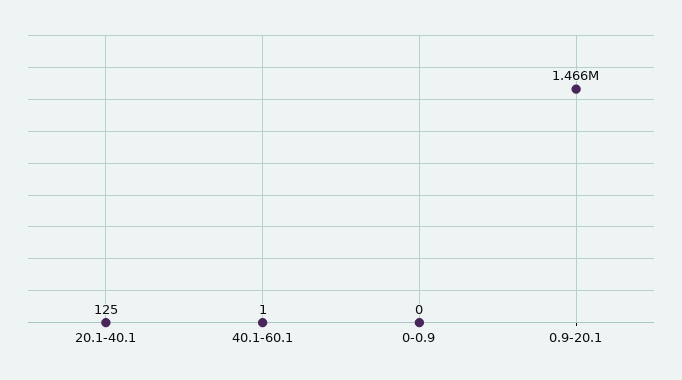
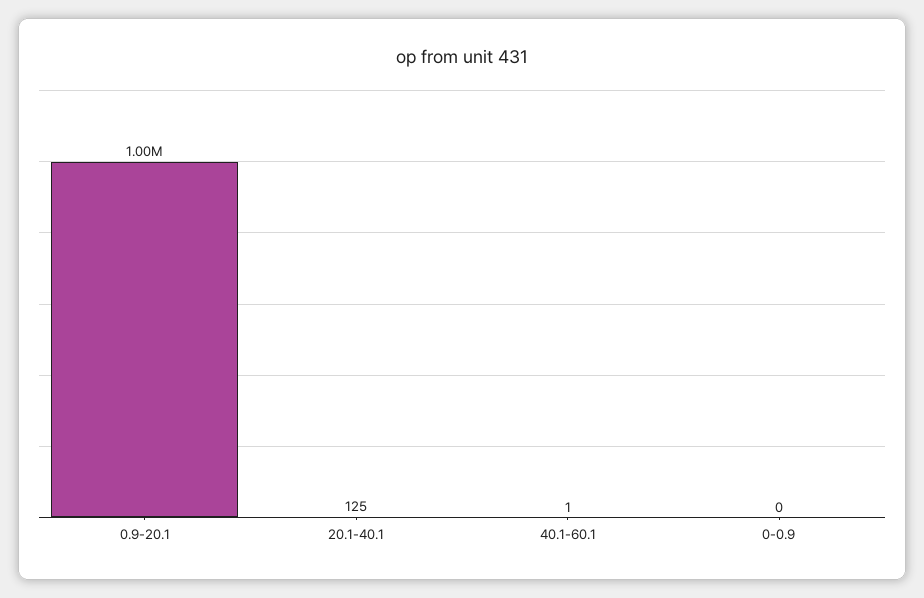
  {
    "20.1-40.1": 125,
    "40.1-60.1": 1,
    "0-0.9": 0,
-   "0.9-20.1": 1466000
+   "0.9-20.1": 1000000
  }

